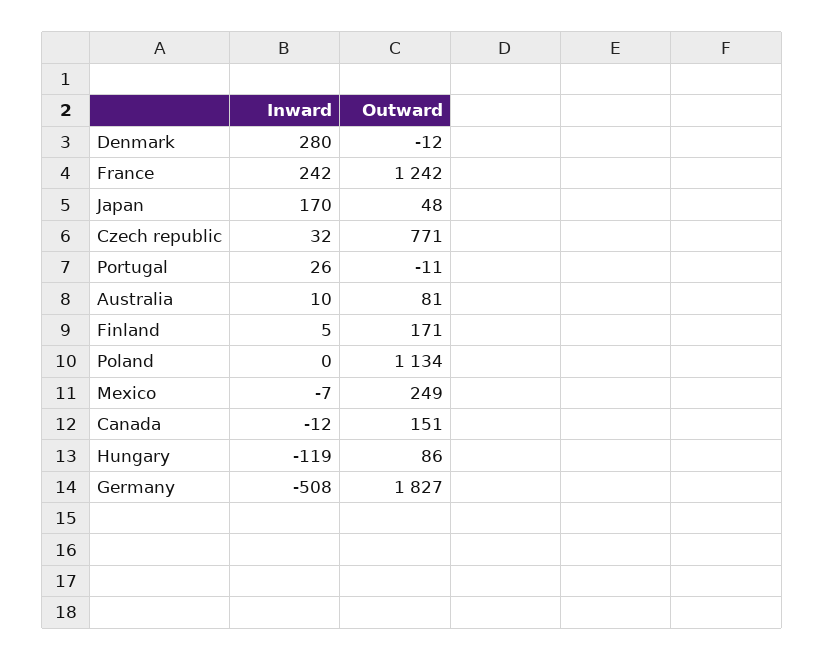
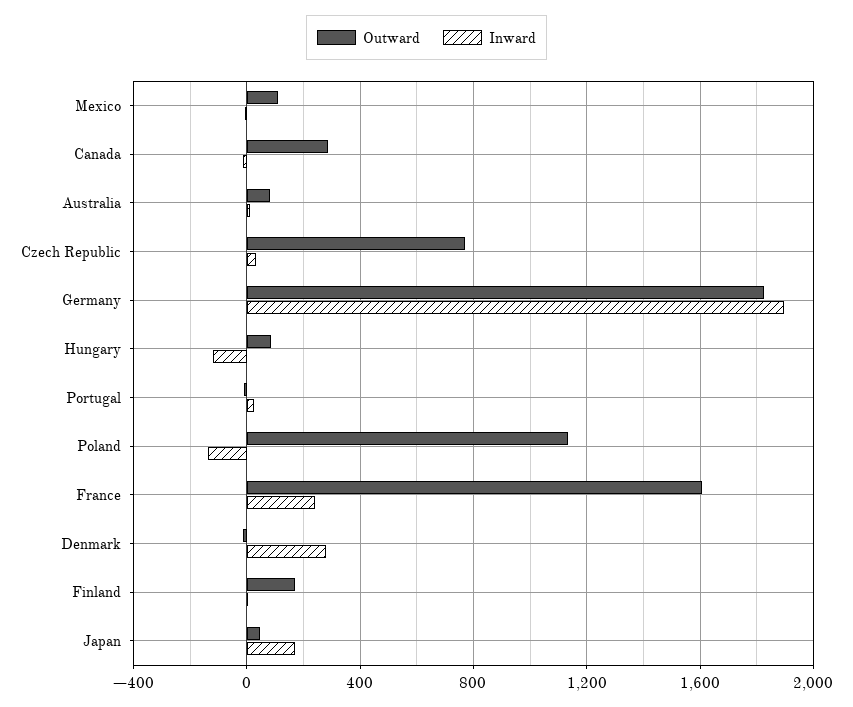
  {
    "Inward": {
      "Denmark": 280,
      "France": 242,
      "Japan": 170,
      "Czech republic": 32,
      "Portugal": 26,
      "Australia": 10,
      "Finland": 5,
-     "Poland": 0,
+     "Poland": -150,
      "Mexico": -7,
      "Canada": -12,
      "Hungary": -119,
-     "Germany": -508
+     "Germany": 1900
    },
    "Outward": {
      "Denmark": -12,
-     "France": 1242,
+     "France": 1600,
      "Japan": 48,
      "Czech republic": 771,
      "Portugal": -11,
      "Australia": 81,
      "Finland": 171,
      "Poland": 1134,
-     "Mexico": 249,
+     "Mexico": 100,
-     "Canada": 151,
+     "Canada": 300,
      "Hungary": 86,
      "Germany": 1827
    }
  }

